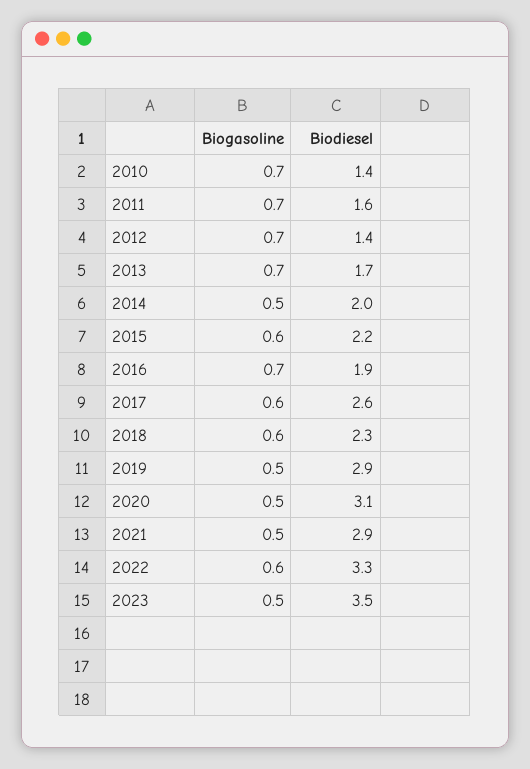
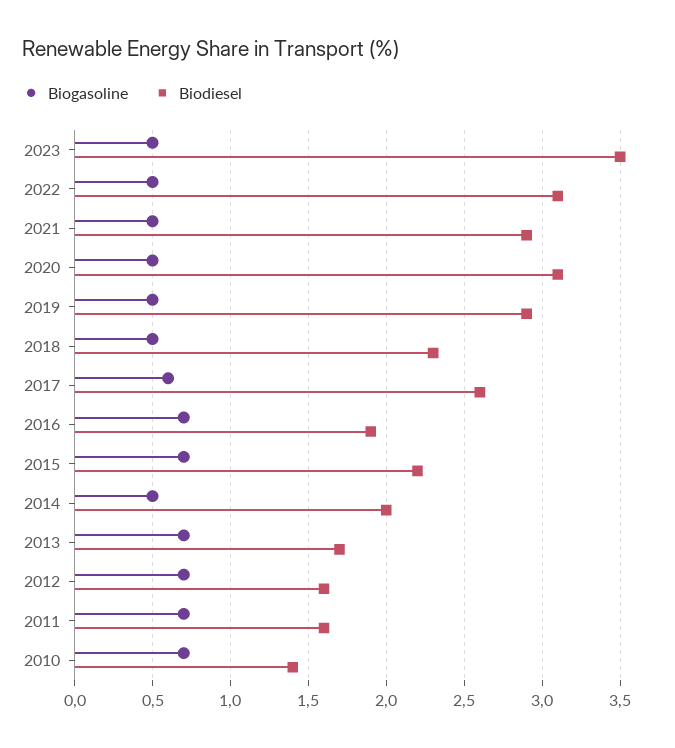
  {
    "Biogasoline": {
      "2010": 0.7,
      "2011": 0.7,
      "2012": 0.7,
      "2013": 0.7,
      "2014": 0.5,
-     "2015": 0.6,
+     "2015": 0.7,
      "2016": 0.7,
      "2017": 0.6,
-     "2018": 0.6,
+     "2018": 0.5,
      "2019": 0.5,
      "2020": 0.5,
      "2021": 0.5,
-     "2022": 0.6,
+     "2022": 0.5,
      "2023": 0.5
    },
    "Biodiesel": {
      "2010": 1.4,
      "2011": 1.6,
-     "2012": 1.4,
+     "2012": 1.6,
      "2013": 1.7,
      "2014": 2,
      "2015": 2.2,
      "2016": 1.9,
      "2017": 2.6,
      "2018": 2.3,
      "2019": 2.9,
      "2020": 3.1,
      "2021": 2.9,
-     "2022": 3.3,
+     "2022": 3.1,
      "2023": 3.5
    }
  }

